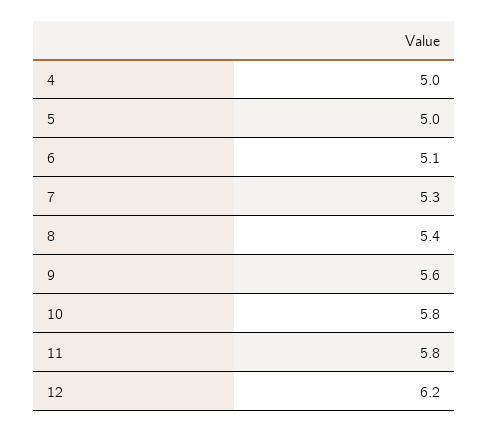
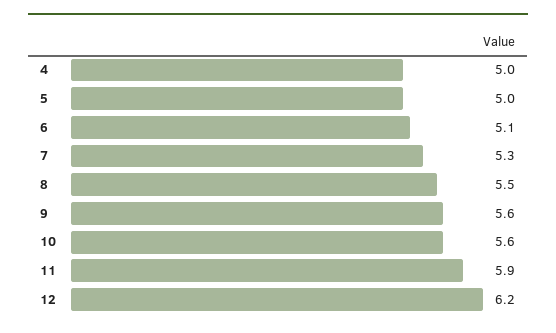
  {
    "4": 5,
    "5": 5,
    "6": 5.1,
    "7": 5.3,
-   "8": 5.4,
+   "8": 5.5,
    "9": 5.6,
-   "10": 5.8,
+   "10": 5.6,
-   "11": 5.8,
+   "11": 5.9,
    "12": 6.2
  }

